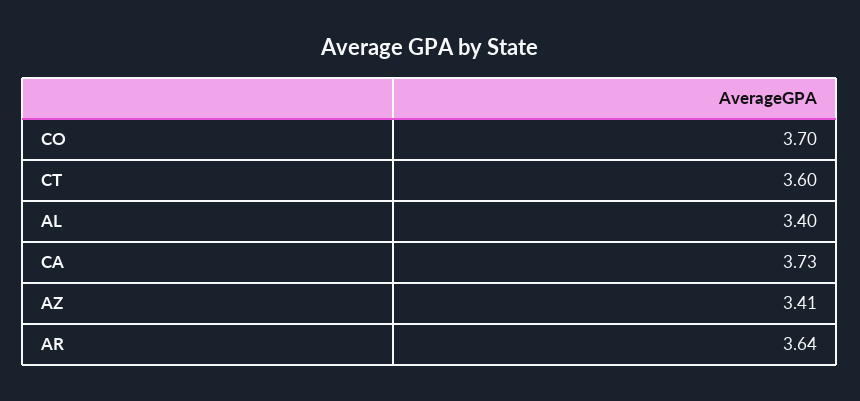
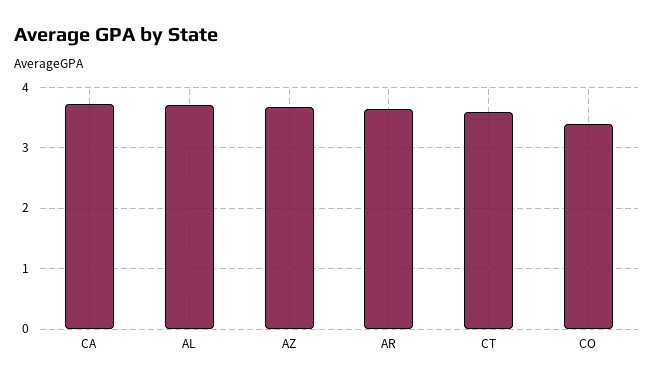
  {
-   "CO": 3.7,
+   "CO": 3.4,
    "CT": 3.6,
-   "AL": 3.4,
+   "AL": 3.7,
    "CA": 3.73,
-   "AZ": 3.41,
+   "AZ": 3.7,
    "AR": 3.64
  }

